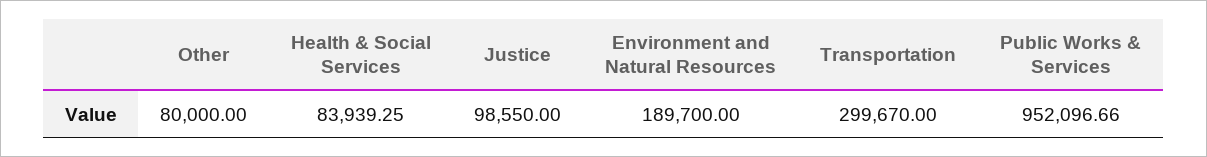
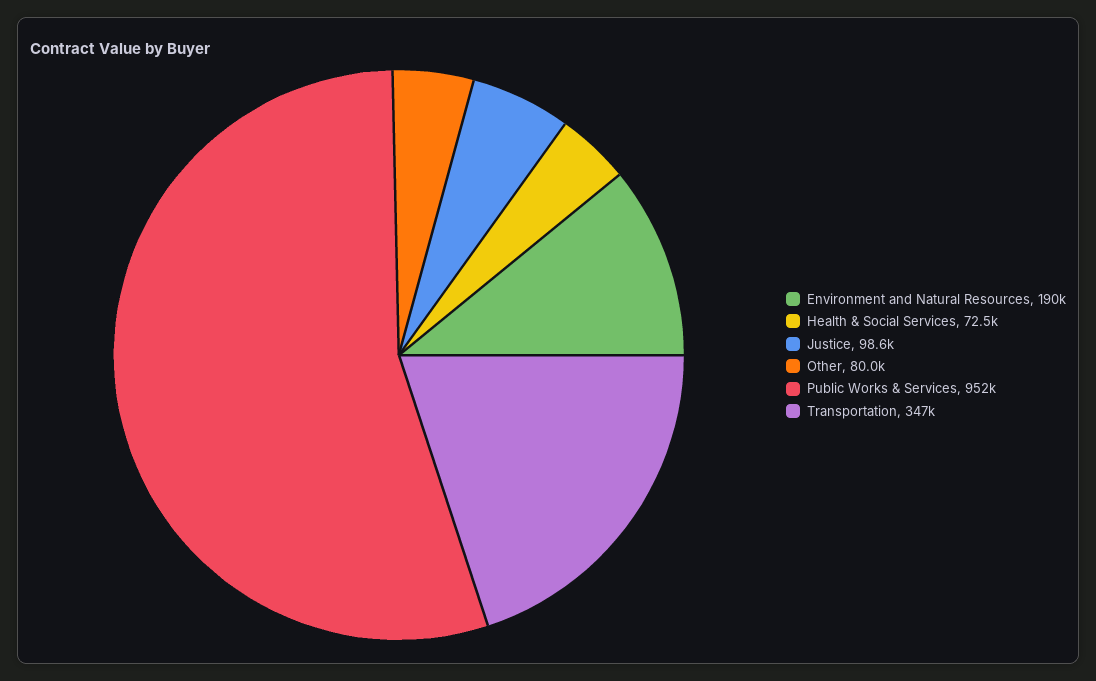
  {
    "Other": 80000,
-   "Health & Social Services": 83939.25,
+   "Health & Social Services": 72500,
    "Justice": 98550,
    "Environment and Natural Resources": 189700,
-   "Transportation": 299670,
+   "Transportation": 347000,
    "Public Works & Services": 952096.66
  }

